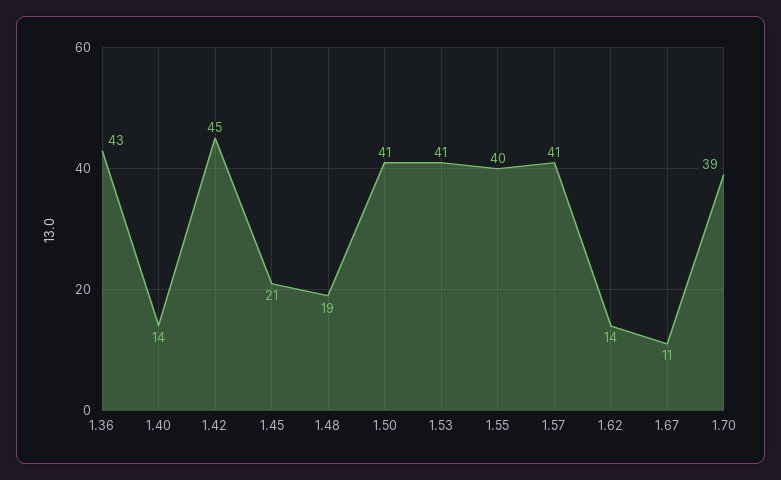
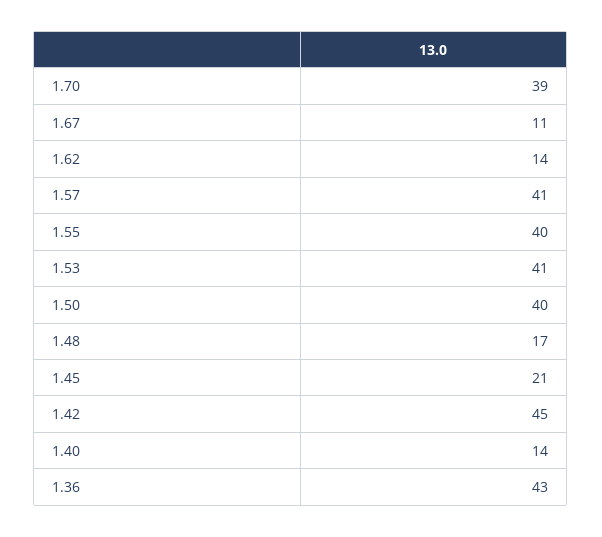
  {
    "1.36": 43,
    "1.40": 14,
    "1.42": 45,
    "1.45": 21,
-   "1.48": 19,
+   "1.48": 17,
-   "1.50": 41,
+   "1.50": 40,
    "1.53": 41,
    "1.55": 40,
    "1.57": 41,
    "1.62": 14,
    "1.67": 11,
    "1.70": 39
  }

